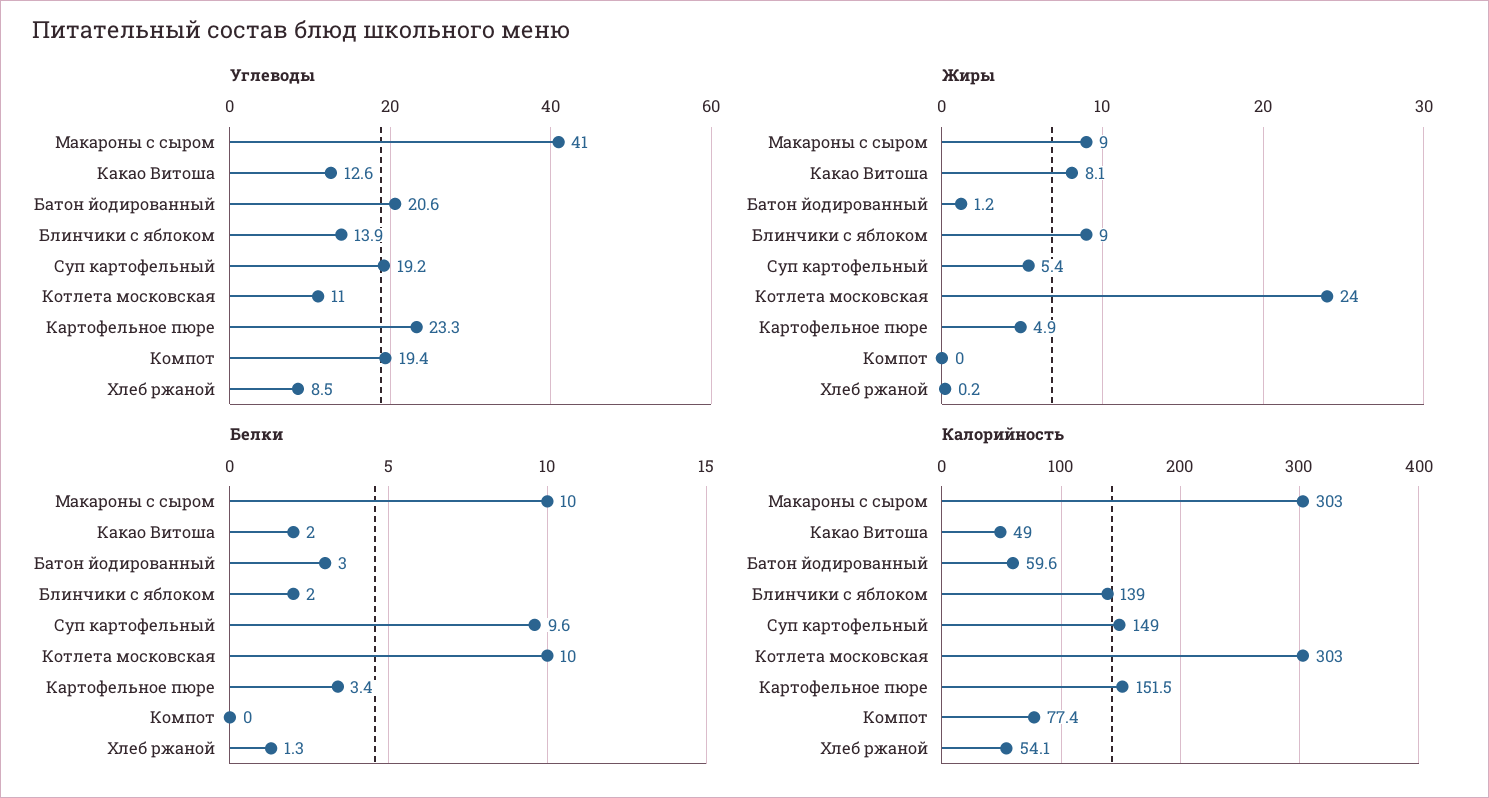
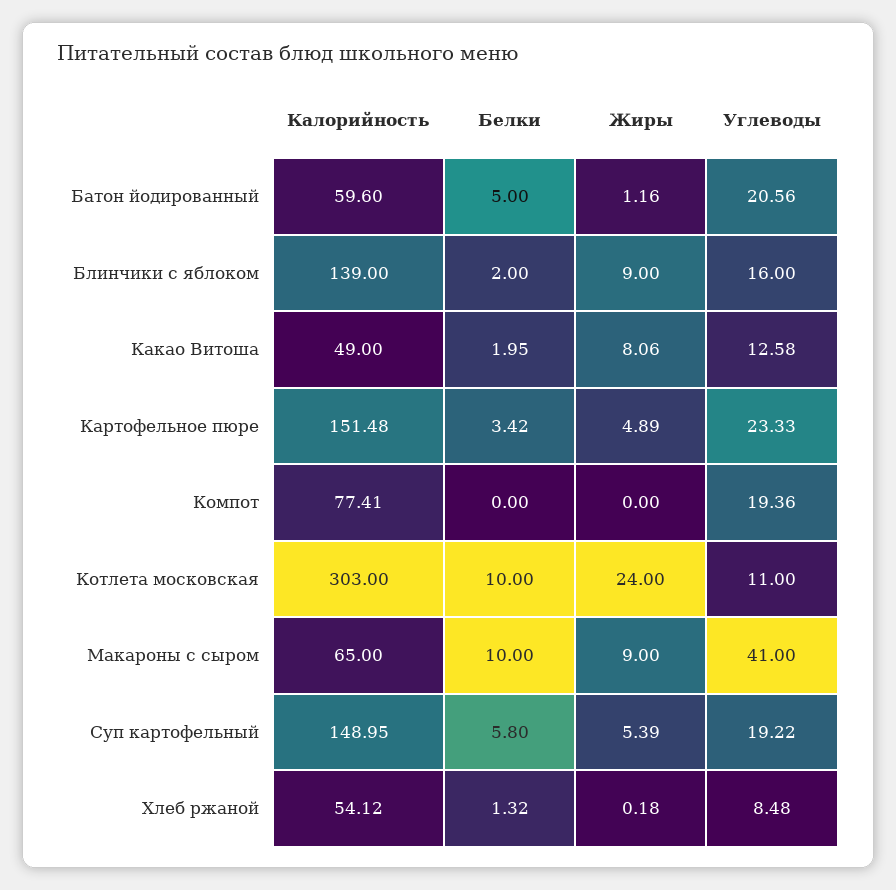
  {
    "Углеводы": {
      "Макароны с сыром": 41,
      "Какао Витоша": 12.58,
      "Батон йодированный": 20.56,
-     "Блинчики с яблоком": 13.9,
+     "Блинчики с яблоком": 16,
      "Суп картофельный": 19.22,
      "Котлета московская": 11,
      "Картофельное пюре": 23.33,
      "Компот": 19.36,
      "Хлеб ржаной": 8.48
    },
    "Жиры": {
      "Макароны с сыром": 9,
      "Какао Витоша": 8.06,
      "Батон йодированный": 1.16,
      "Блинчики с яблоком": 9,
      "Суп картофельный": 5.39,
      "Котлета московская": 24,
      "Картофельное пюре": 4.89,
      "Компот": 0,
      "Хлеб ржаной": 0.18
    },
    "Белки": {
      "Макароны с сыром": 10,
      "Какао Витоша": 1.95,
-     "Батон йодированный": 3,
+     "Батон йодированный": 5,
      "Блинчики с яблоком": 2,
-     "Суп картофельный": 9.6,
+     "Суп картофельный": 5.8,
      "Котлета московская": 10,
      "Картофельное пюре": 3.42,
      "Компот": 0,
      "Хлеб ржаной": 1.32
    },
    "Калорийность": {
-     "Макароны с сыром": 303,
+     "Макароны с сыром": 65,
      "Какао Витоша": 49,
      "Батон йодированный": 59.6,
      "Блинчики с яблоком": 139,
      "Суп картофельный": 148.95,
      "Котлета московская": 303,
      "Картофельное пюре": 151.48,
      "Компот": 77.41,
      "Хлеб ржаной": 54.12
    }
  }

